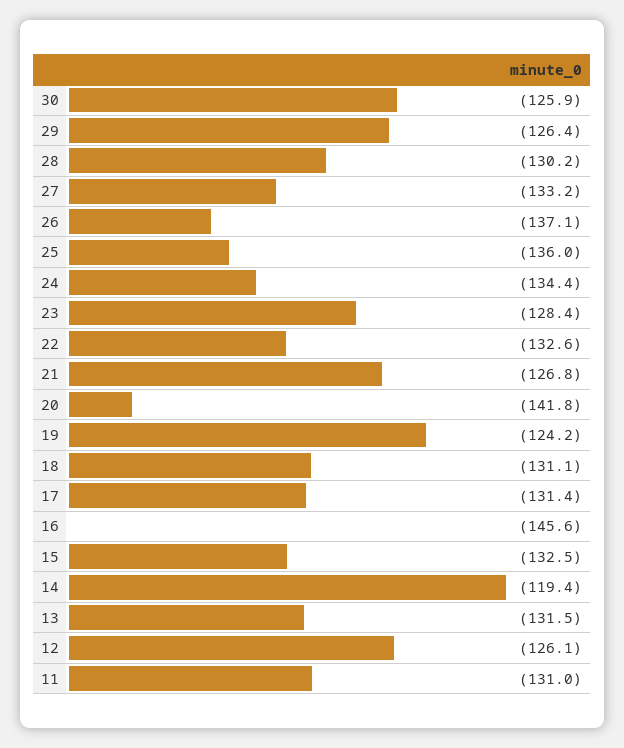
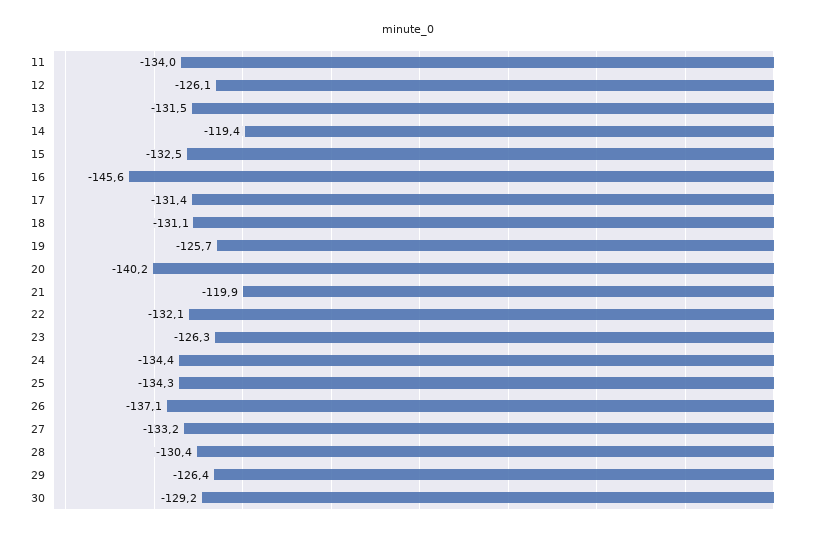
  {
-   "30": -125.9,
+   "30": -129.2,
    "29": -126.4,
-   "28": -130.2,
+   "28": -130.4,
    "27": -133.2,
    "26": -137.1,
-   "25": -136,
+   "25": -134.3,
    "24": -134.4,
-   "23": -128.4,
+   "23": -126.3,
-   "22": -132.6,
+   "22": -132.1,
-   "21": -126.8,
+   "21": -119.9,
-   "20": -141.8,
+   "20": -140.2,
-   "19": -124.2,
+   "19": -125.7,
    "18": -131.1,
    "17": -131.4,
    "16": -145.6,
    "15": -132.5,
    "14": -119.4,
    "13": -131.5,
    "12": -126.1,
-   "11": -131
+   "11": -134
  }

